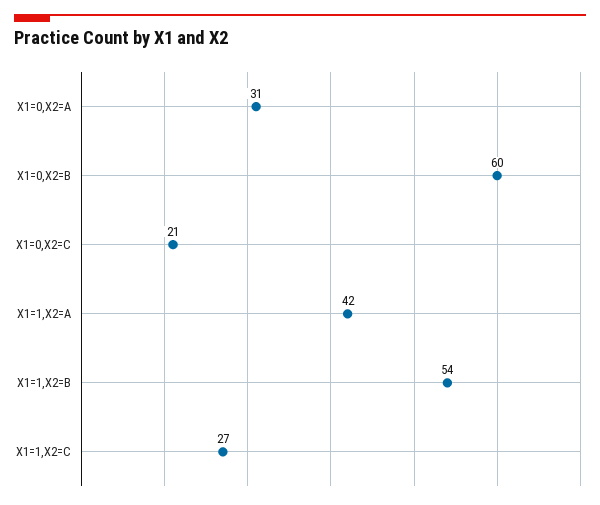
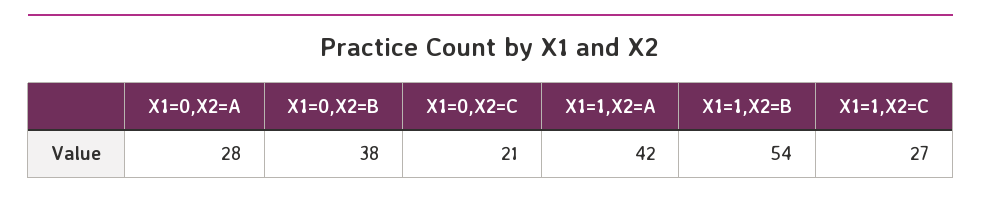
  {
-   "X1=0,X2=A": 31,
+   "X1=0,X2=A": 28,
-   "X1=0,X2=B": 60,
+   "X1=0,X2=B": 38,
    "X1=0,X2=C": 21,
    "X1=1,X2=A": 42,
    "X1=1,X2=B": 54,
    "X1=1,X2=C": 27
  }

